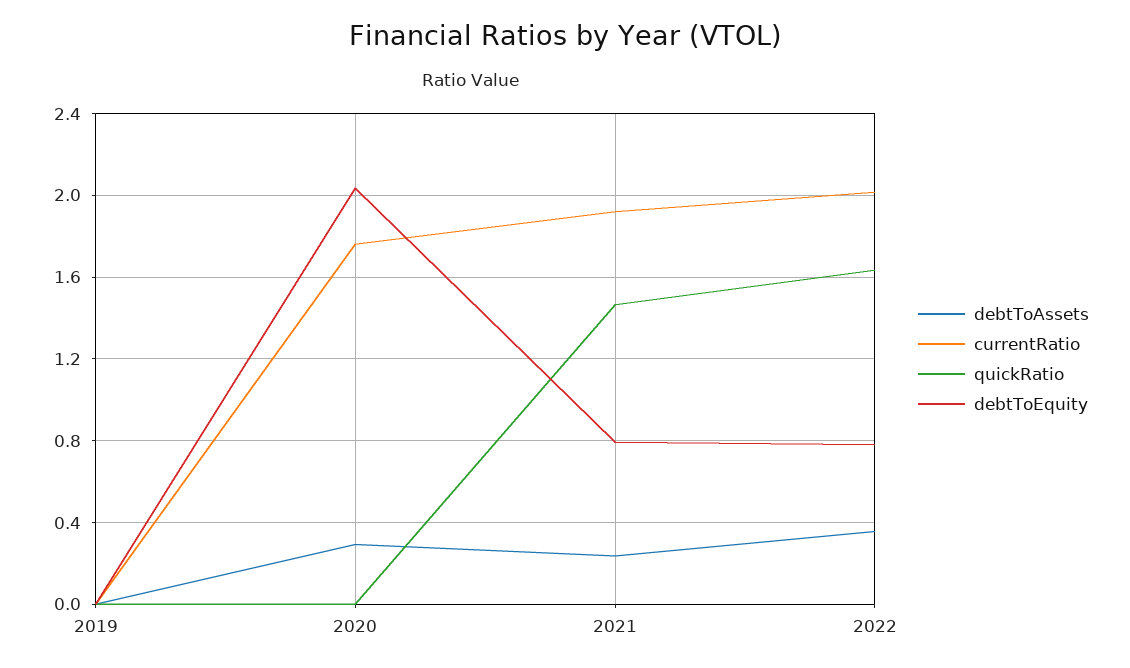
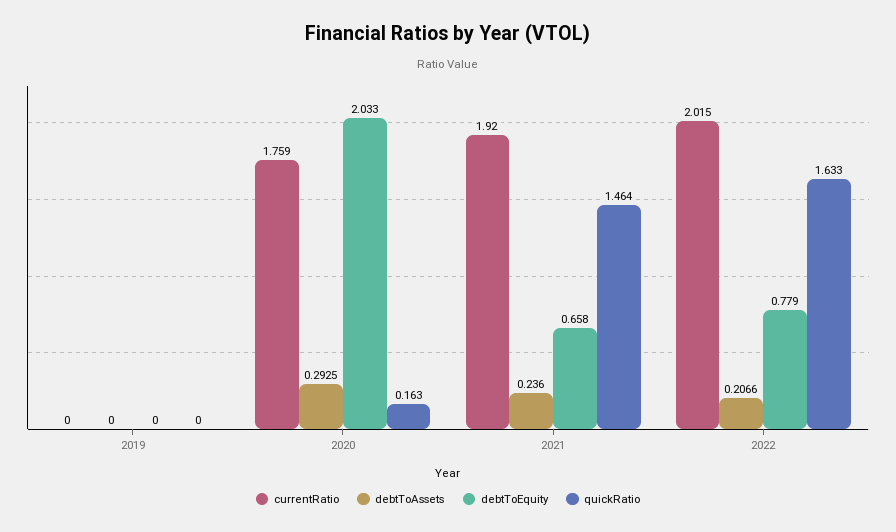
  {
    "debtToAssets": {
      "2019": 0,
      "2020": 0.2925,
      "2021": 0.236,
-     "2022": 0.35
+     "2022": 0.2066
    },
    "currentRatio": {
      "2019": 0,
      "2020": 1.759,
      "2021": 1.92,
      "2022": 2.015
    },
    "quickRatio": {
      "2019": 0,
-     "2020": 0,
+     "2020": 0.163,
      "2021": 1.464,
      "2022": 1.633
    },
    "debtToEquity": {
      "2019": 0,
      "2020": 2.033,
-     "2021": 0.8,
+     "2021": 0.658,
      "2022": 0.779
    }
  }

